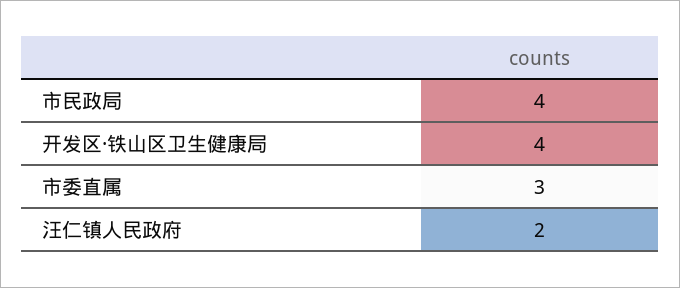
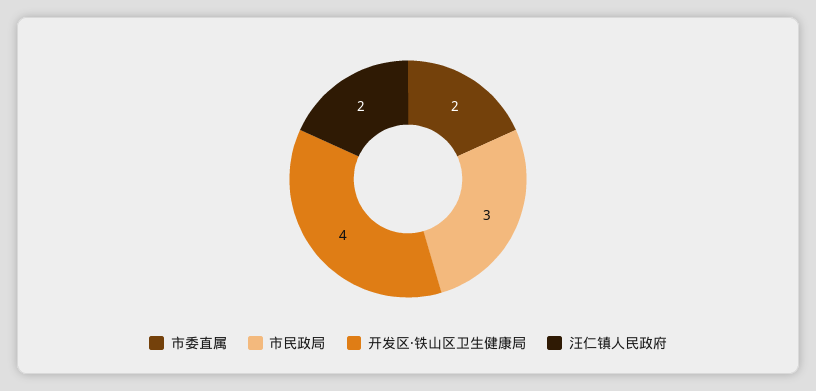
  {
-   "市民政局": 4,
+   "市民政局": 3,
    "开发区·铁山区卫生健康局": 4,
-   "市委直属": 3,
+   "市委直属": 2,
    "汪仁镇人民政府": 2
  }

